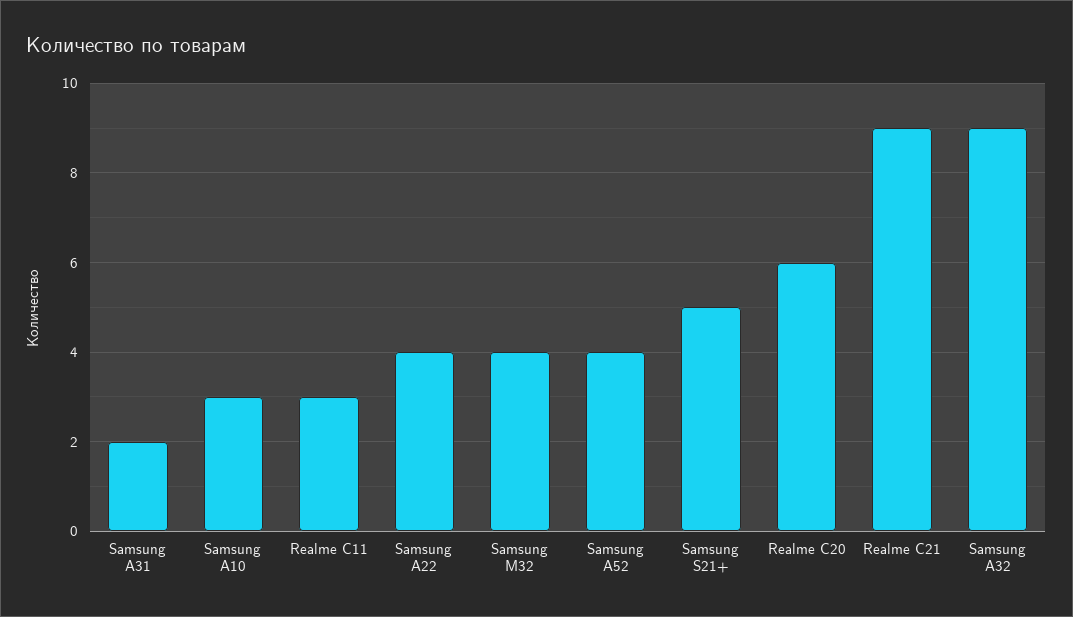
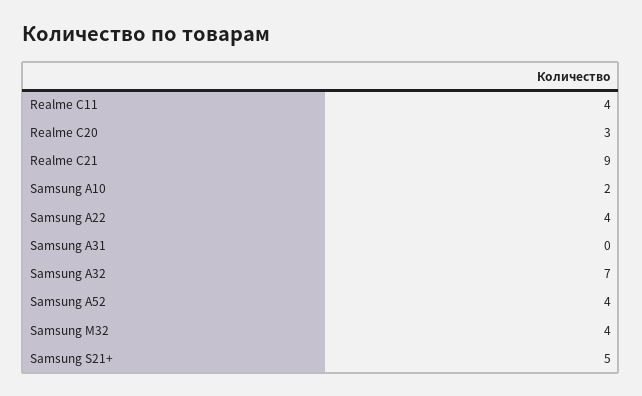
  {
-   "Samsung A31": 2,
+   "Samsung A31": 0,
-   "Samsung A10": 3,
+   "Samsung A10": 2,
-   "Realme C11": 3,
+   "Realme C11": 4,
    "Samsung A22": 4,
    "Samsung M32": 4,
    "Samsung A52": 4,
    "Samsung S21+": 5,
-   "Realme C20": 6,
+   "Realme C20": 3,
    "Realme C21": 9,
-   "Samsung A32": 9
+   "Samsung A32": 7
  }

